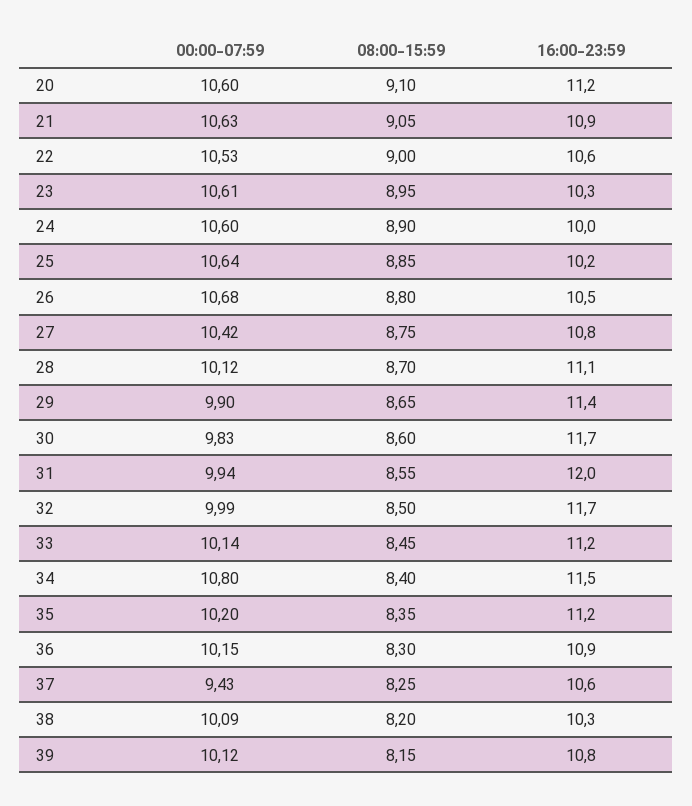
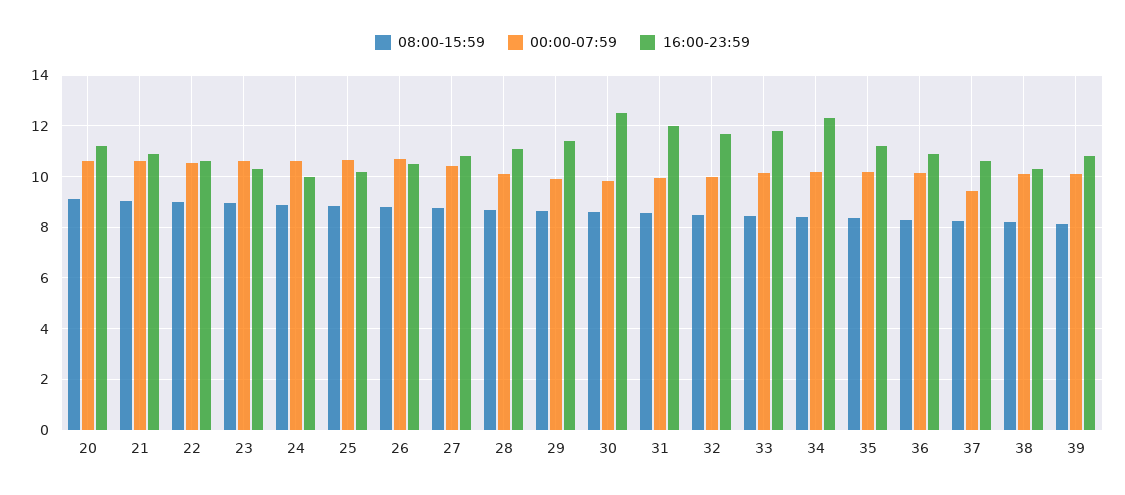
  {
    "00:00-07:59": {
      "20": 10.6,
      "21": 10.63,
      "22": 10.53,
      "23": 10.61,
      "24": 10.6,
      "25": 10.64,
      "26": 10.68,
      "27": 10.42,
      "28": 10.12,
      "29": 9.9,
      "30": 9.83,
      "31": 9.94,
      "32": 9.99,
      "33": 10.14,
-     "34": 10.8,
+     "34": 10.25,
      "35": 10.2,
      "36": 10.15,
      "37": 9.43,
      "38": 10.09,
      "39": 10.12
    },
    "08:00-15:59": {
      "20": 9.1,
      "21": 9.05,
      "22": 9,
      "23": 8.95,
      "24": 8.9,
      "25": 8.85,
      "26": 8.8,
      "27": 8.75,
      "28": 8.7,
      "29": 8.65,
      "30": 8.6,
      "31": 8.55,
      "32": 8.5,
      "33": 8.45,
      "34": 8.4,
      "35": 8.35,
      "36": 8.3,
      "37": 8.25,
      "38": 8.2,
      "39": 8.15
    },
    "16:00-23:59": {
      "20": 11.2,
      "21": 10.9,
      "22": 10.6,
      "23": 10.3,
      "24": 10,
      "25": 10.2,
      "26": 10.5,
      "27": 10.8,
      "28": 11.1,
      "29": 11.4,
-     "30": 11.7,
+     "30": 12.5,
      "31": 12,
      "32": 11.7,
-     "33": 11.2,
+     "33": 11.75,
-     "34": 11.5,
+     "34": 12.25,
      "35": 11.2,
      "36": 10.9,
      "37": 10.6,
      "38": 10.3,
      "39": 10.8
    }
  }

